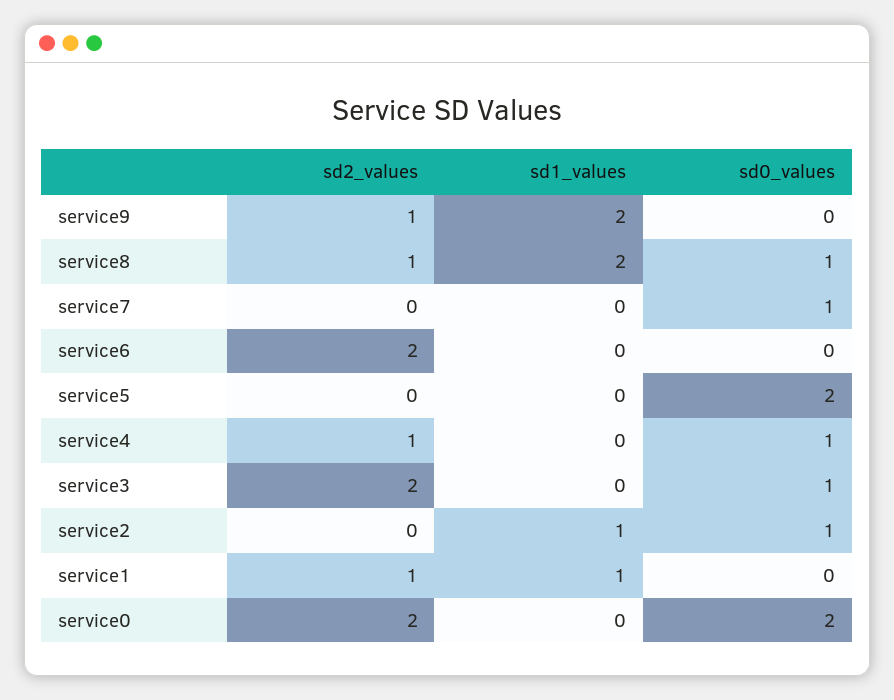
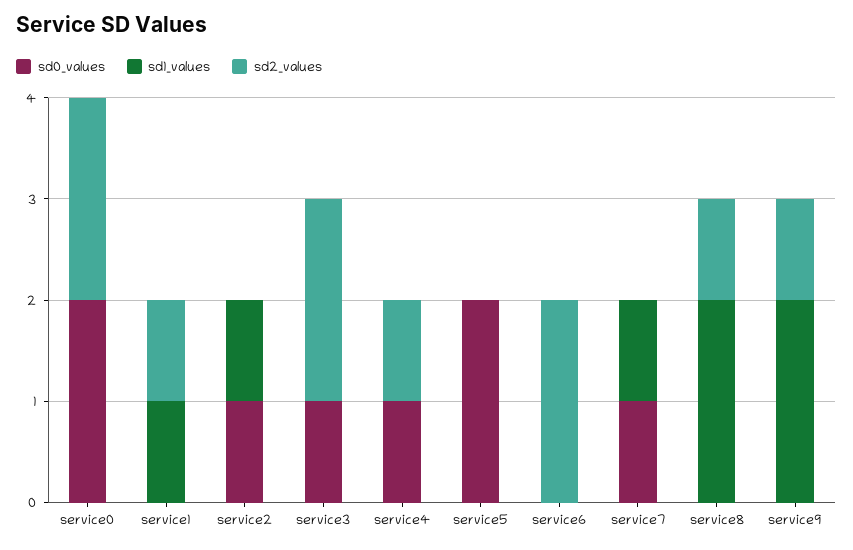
  {
    "sd2_values": {
      "service9": 1,
      "service8": 1,
      "service7": 0,
      "service6": 2,
      "service5": 0,
      "service4": 1,
      "service3": 2,
      "service2": 0,
      "service1": 1,
      "service0": 2
    },
    "sd1_values": {
      "service9": 2,
      "service8": 2,
-     "service7": 0,
+     "service7": 1,
      "service6": 0,
      "service5": 0,
      "service4": 0,
      "service3": 0,
      "service2": 1,
      "service1": 1,
      "service0": 0
    },
    "sd0_values": {
      "service9": 0,
-     "service8": 1,
+     "service8": 0,
      "service7": 1,
      "service6": 0,
      "service5": 2,
      "service4": 1,
      "service3": 1,
      "service2": 1,
      "service1": 0,
      "service0": 2
    }
  }

